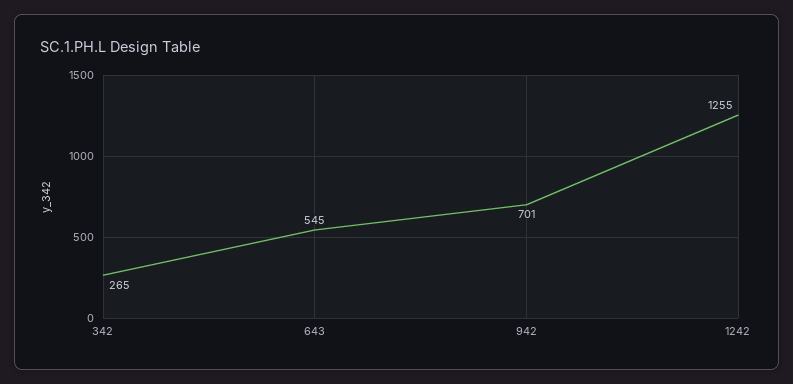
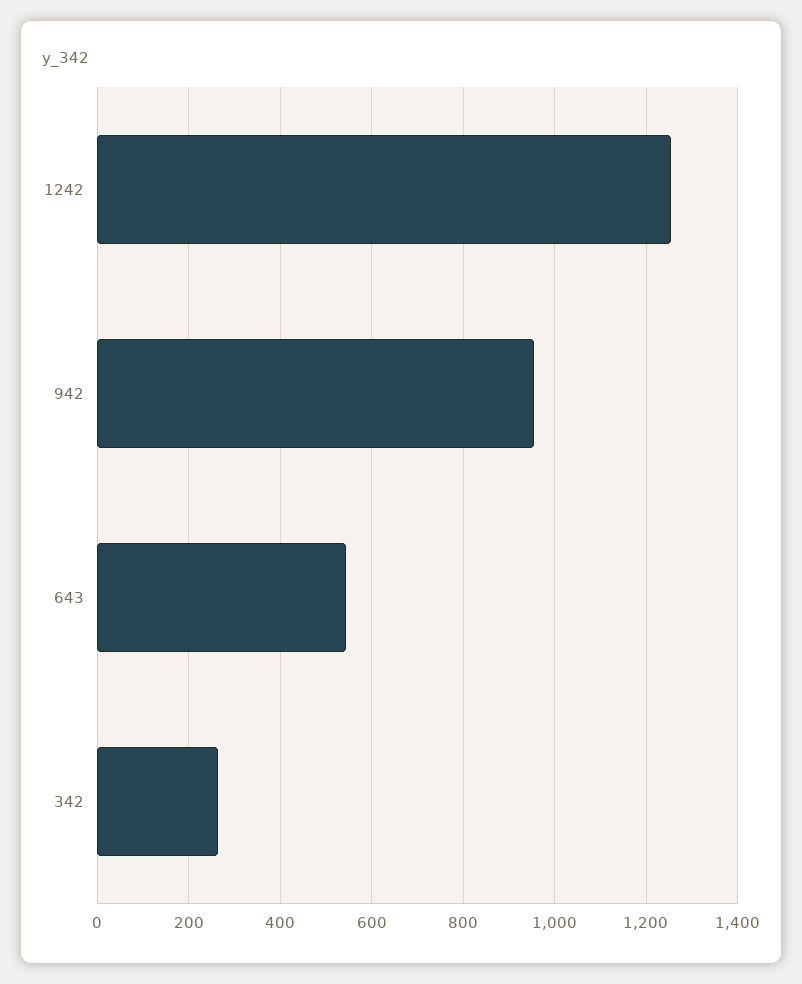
  {
    "342": 265,
    "643": 545,
-   "942": 701,
+   "942": 960,
    "1242": 1255
  }

